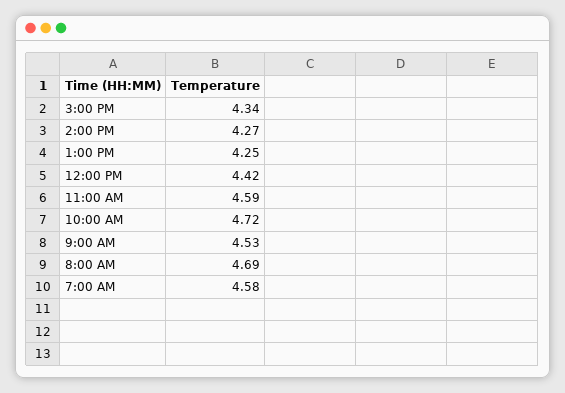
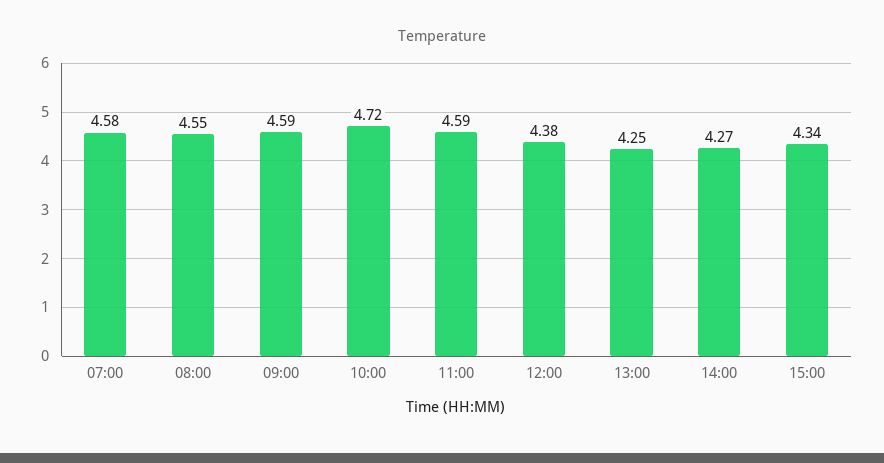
  {
    "3:00 PM": 4.34,
    "2:00 PM": 4.27,
    "1:00 PM": 4.25,
-   "12:00 PM": 4.42,
+   "12:00 PM": 4.38,
    "11:00 AM": 4.59,
    "10:00 AM": 4.72,
-   "9:00 AM": 4.53,
+   "9:00 AM": 4.59,
-   "8:00 AM": 4.69,
+   "8:00 AM": 4.55,
    "7:00 AM": 4.58
  }

